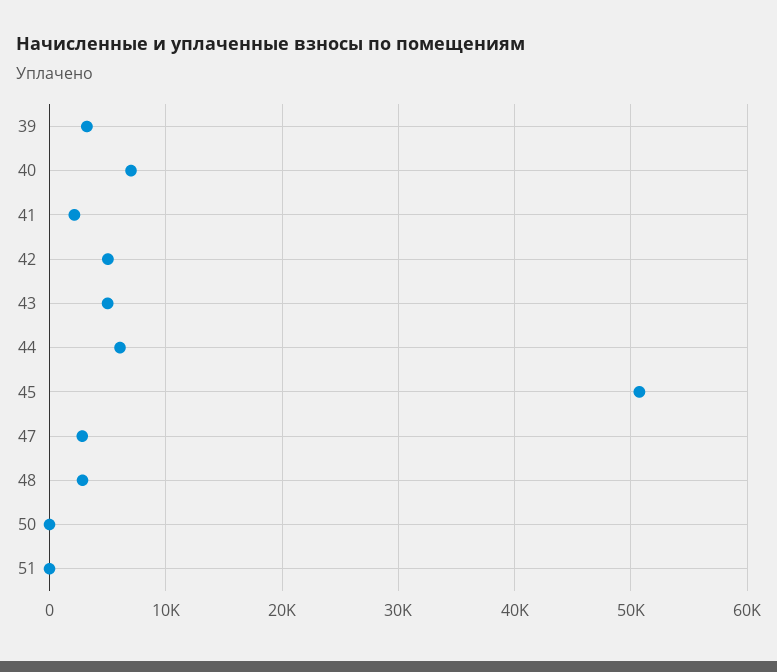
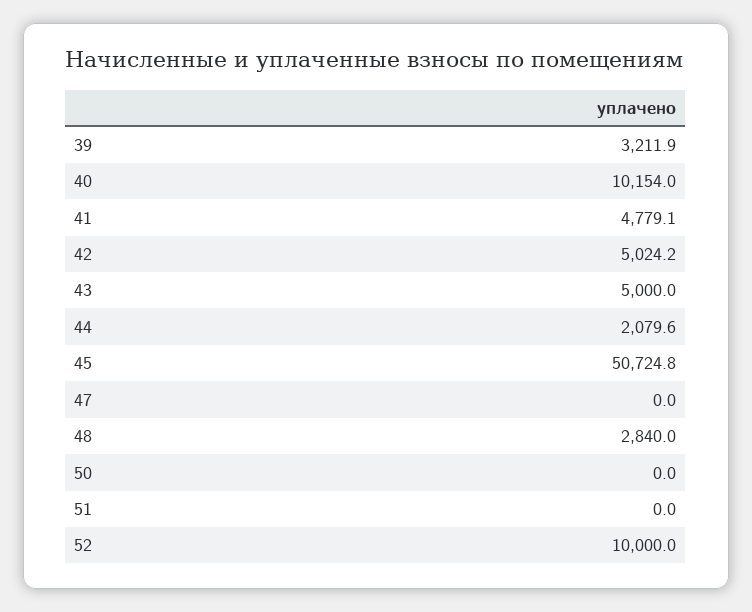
  {
    "39": 3211.9,
-   "40": 7000,
+   "40": 10154,
-   "41": 2000,
+   "41": 4779.1,
    "42": 5024.2,
    "43": 5000,
-   "44": 6000,
+   "44": 2079.6,
    "45": 50724.8,
-   "47": 3000,
+   "47": 0,
    "48": 2840,
    "50": 0,
-   "51": 0
+   "51": 0,
+   "52": 10000
  }

